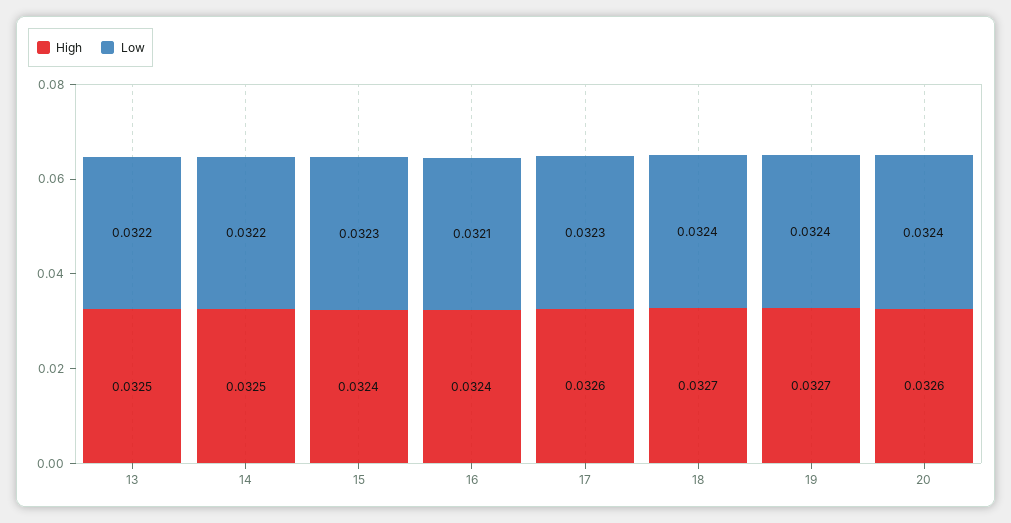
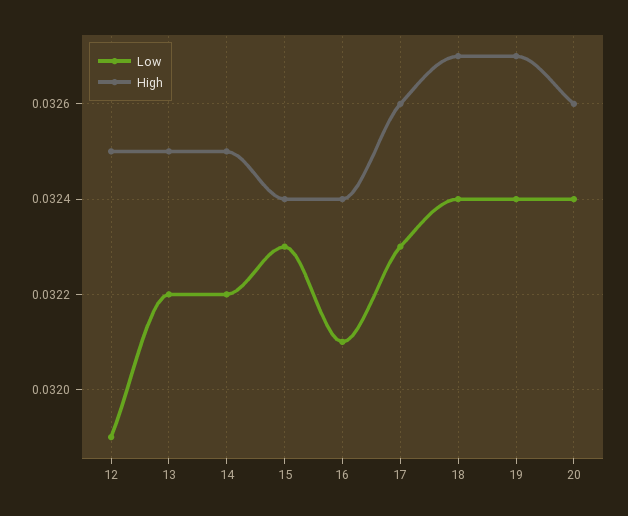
  {
    "High": {
      "13": 0.0325,
      "14": 0.0325,
      "15": 0.0324,
      "16": 0.0324,
      "17": 0.0326,
      "18": 0.0327,
      "19": 0.0327,
-     "20": 0.0326
+     "20": 0.0326,
+     "12": 0.0325
    },
    "Low": {
      "13": 0.0322,
      "14": 0.0322,
      "15": 0.0323,
      "16": 0.0321,
      "17": 0.0323,
      "18": 0.0324,
      "19": 0.0324,
-     "20": 0.0324
+     "20": 0.0324,
+     "12": 0.0319
    }
  }

